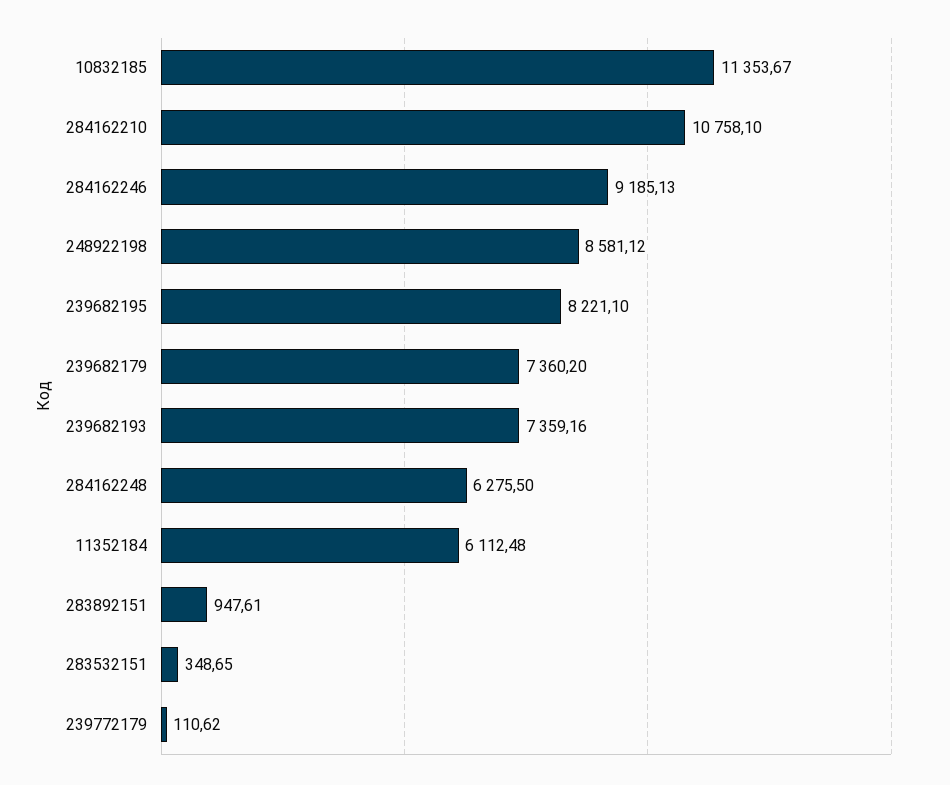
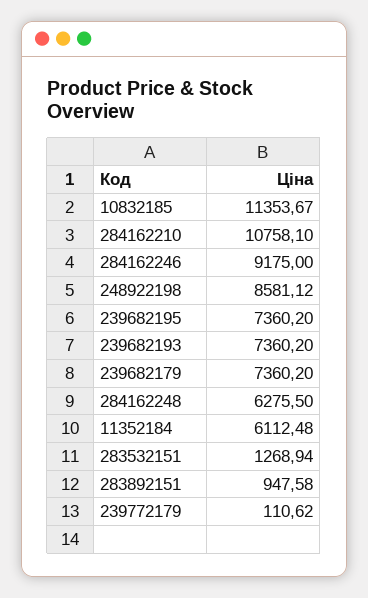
  {
    "10832185": 11353.67,
    "284162210": 10758.1,
-   "284162246": 9185.13,
+   "284162246": 9175,
    "248922198": 8581.12,
-   "239682195": 8221.1,
+   "239682195": 7360.2,
    "239682179": 7360.2,
-   "239682193": 7359.16,
+   "239682193": 7360.2,
    "284162248": 6275.5,
    "11352184": 6112.48,
-   "283892151": 947.61,
+   "283892151": 947.58,
-   "283532151": 348.65,
+   "283532151": 1268.94,
    "239772179": 110.62
  }

